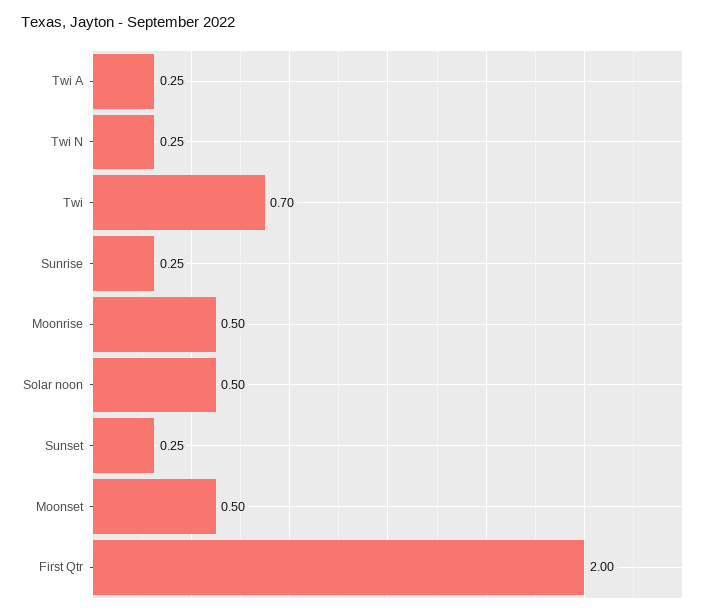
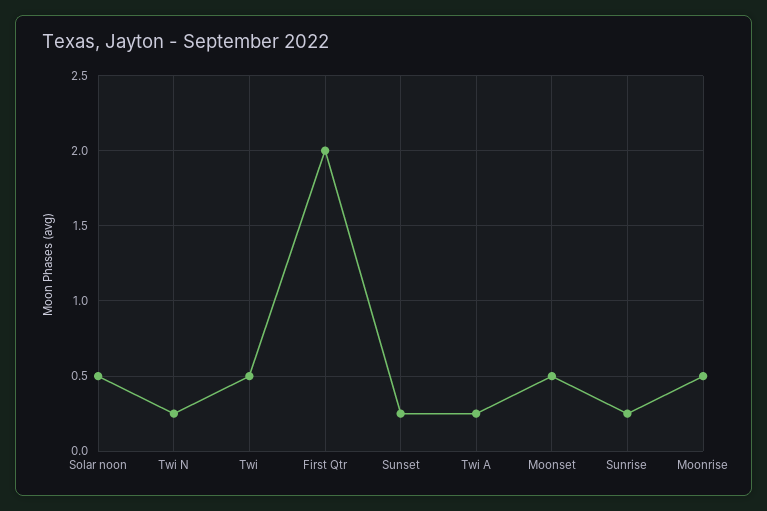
  {
    "Twi A": 0.25,
    "Twi N": 0.25,
-   "Twi": 0.7,
+   "Twi": 0.5,
    "Sunrise": 0.25,
    "Moonrise": 0.5,
    "Solar noon": 0.5,
    "Sunset": 0.25,
    "Moonset": 0.5,
    "First Qtr": 2
  }

